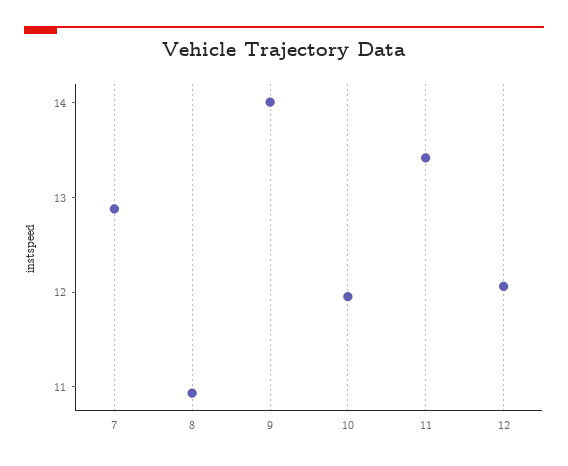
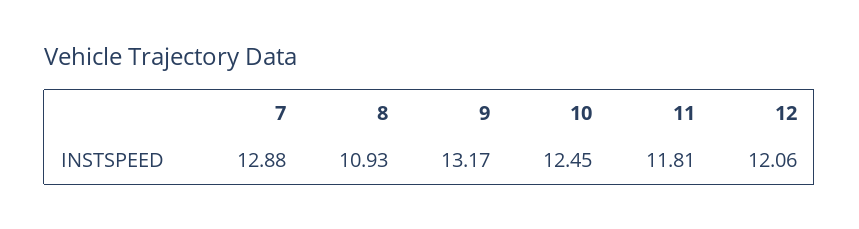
  {
    "7": 12.88,
    "8": 10.93,
-   "9": 14,
+   "9": 13.17,
-   "10": 12,
+   "10": 12.45,
-   "11": 13.4,
+   "11": 11.81,
    "12": 12.06
  }

